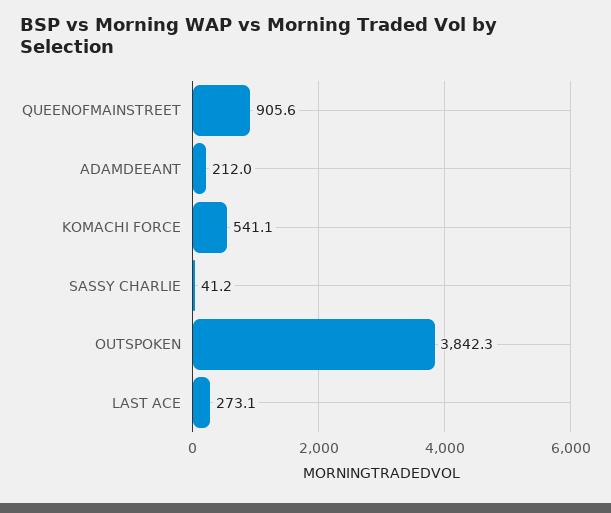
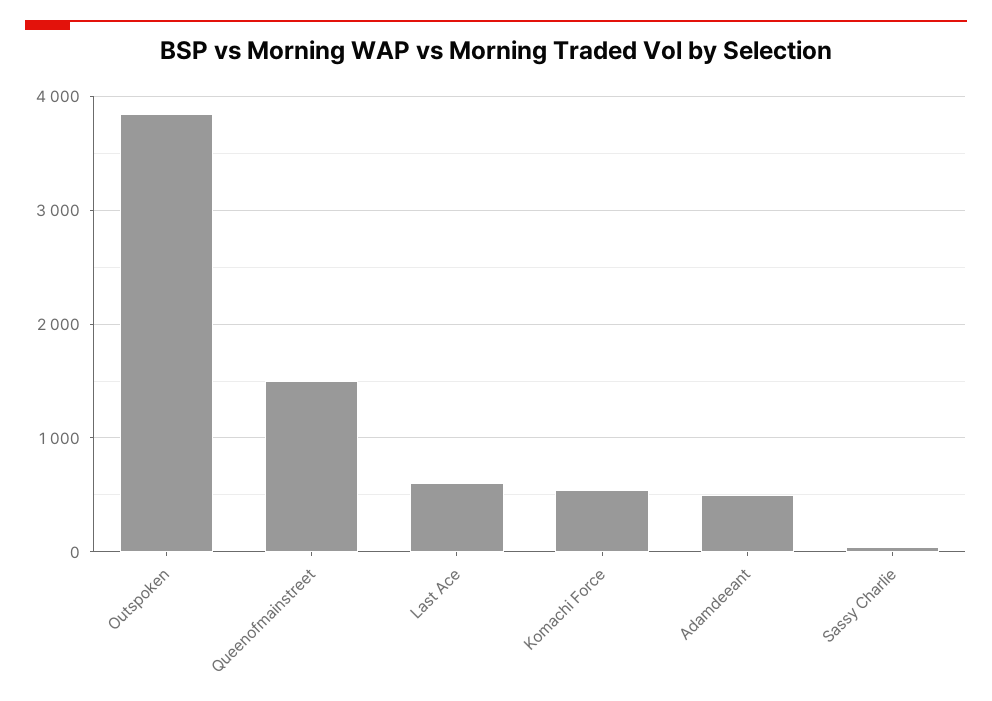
  {
-   "QUEENOFMAINSTREET": 905.6,
+   "QUEENOFMAINSTREET": 1500,
-   "ADAMDEEANT": 212,
+   "ADAMDEEANT": 500,
    "KOMACHI FORCE": 541.1,
    "SASSY CHARLIE": 41.2,
    "OUTSPOKEN": 3842.3,
-   "LAST ACE": 273.1
+   "LAST ACE": 600
  }

